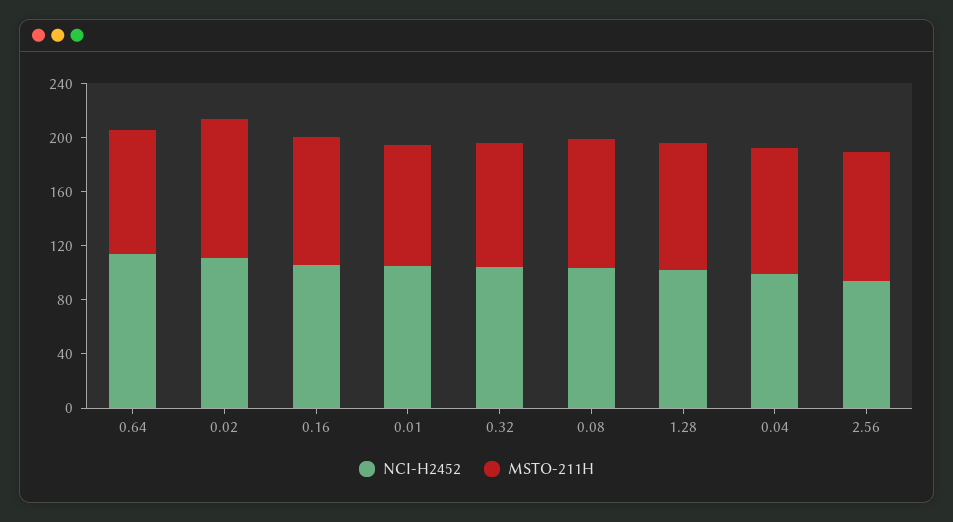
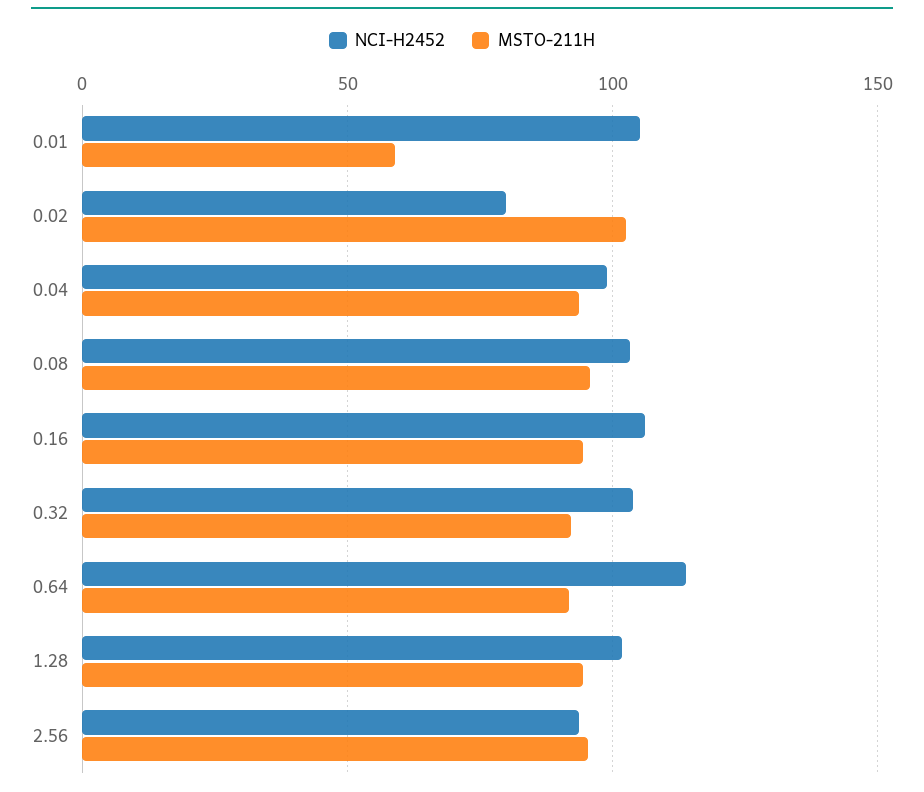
  {
    "NCI-H2452": {
      "0.64": 115,
-     "0.02": 110,
+     "0.02": 80,
      "0.16": 105,
      "0.01": 105,
      "0.32": 105,
      "0.08": 105,
      "1.28": 100,
      "0.04": 100,
      "2.56": 95
    },
    "MSTO-211H": {
      "0.64": 90,
      "0.02": 105,
      "0.16": 95,
-     "0.01": 90,
+     "0.01": 60,
      "0.32": 90,
      "0.08": 95,
      "1.28": 95,
      "0.04": 95,
      "2.56": 95
    }
  }

